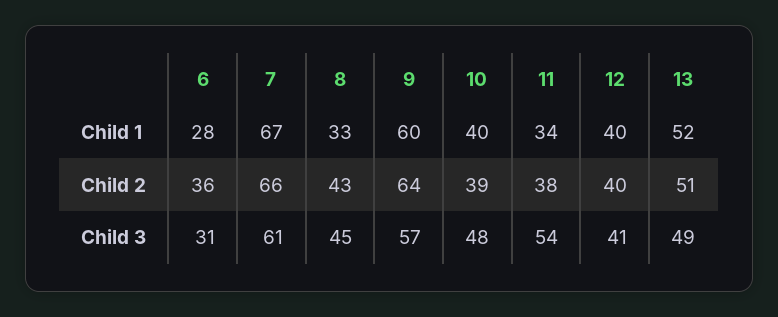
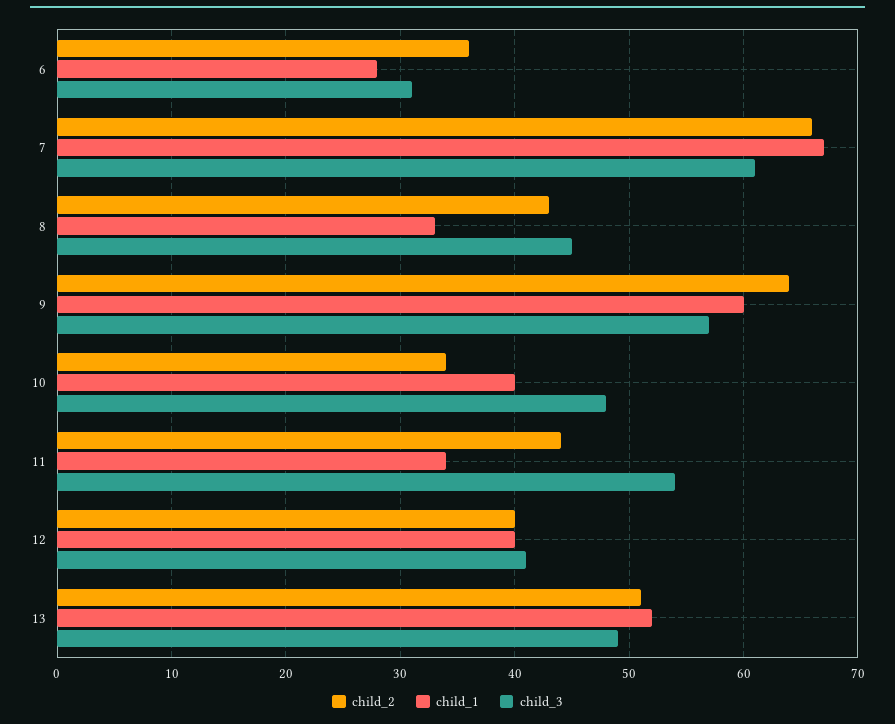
  {
    "Child 1": {
      "6": 28,
      "7": 67,
      "8": 33,
      "9": 60,
      "10": 40,
      "11": 34,
      "12": 40,
      "13": 52
    },
    "Child 2": {
      "6": 36,
      "7": 66,
      "8": 43,
      "9": 64,
-     "10": 39,
+     "10": 34,
-     "11": 38,
+     "11": 44,
      "12": 40,
      "13": 51
    },
    "Child 3": {
      "6": 31,
      "7": 61,
      "8": 45,
      "9": 57,
      "10": 48,
      "11": 54,
      "12": 41,
      "13": 49
    }
  }

